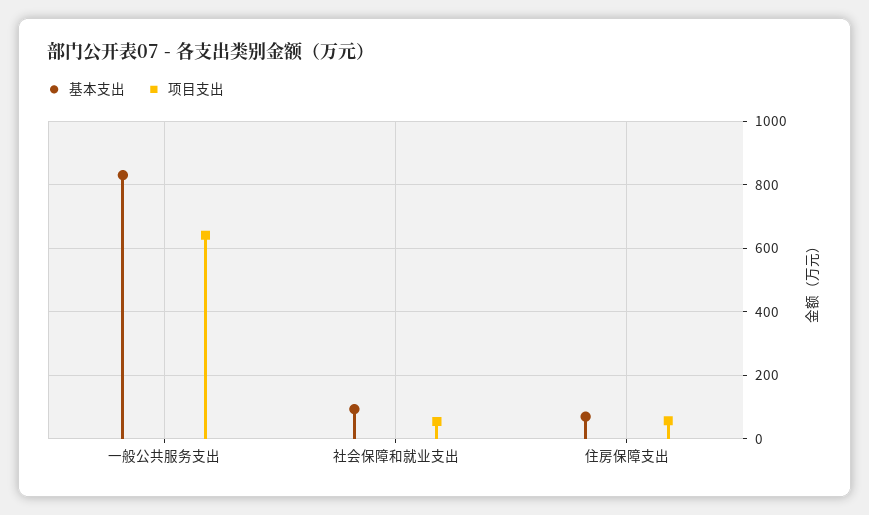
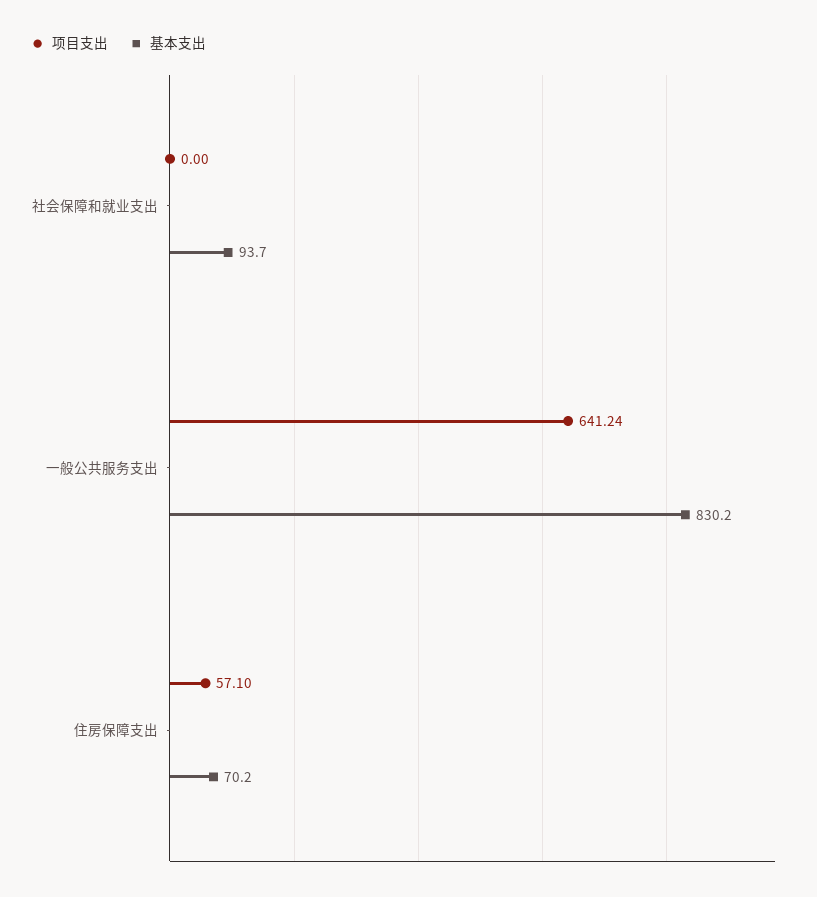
  {
    "基本支出": {
      "一般公共服务支出": 830.2,
      "社会保障和就业支出": 93.7,
      "住房保障支出": 70.2
    },
    "项目支出": {
      "一般公共服务支出": 641.24,
-     "社会保障和就业支出": 60,
+     "社会保障和就业支出": 0,
      "住房保障支出": 57.1
    }
  }

